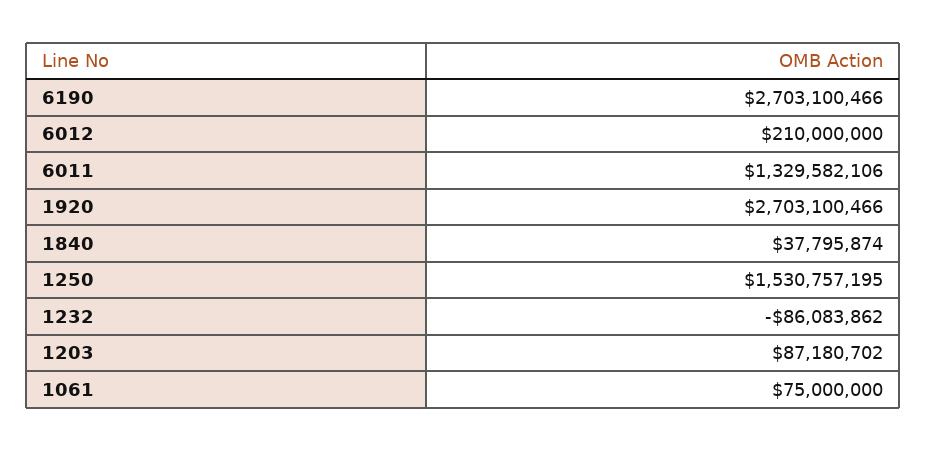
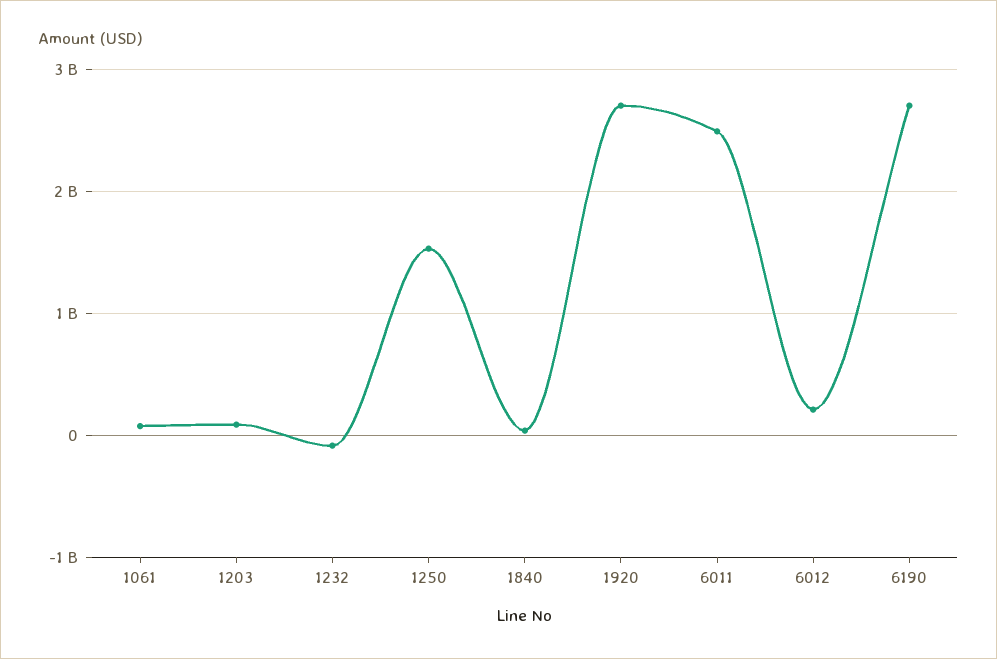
  {
    "6190": 2703100466,
    "6012": 210000000,
-   "6011": 1329582106,
+   "6011": 2500000000,
    "1920": 2703100466,
    "1840": 37795874,
    "1250": 1530757195,
    "1232": -86083862,
    "1203": 87180702,
    "1061": 75000000
  }

